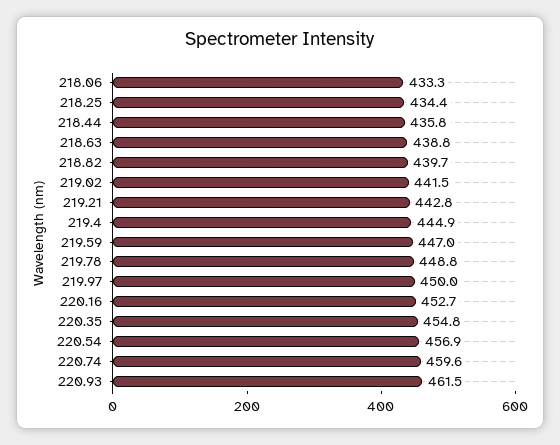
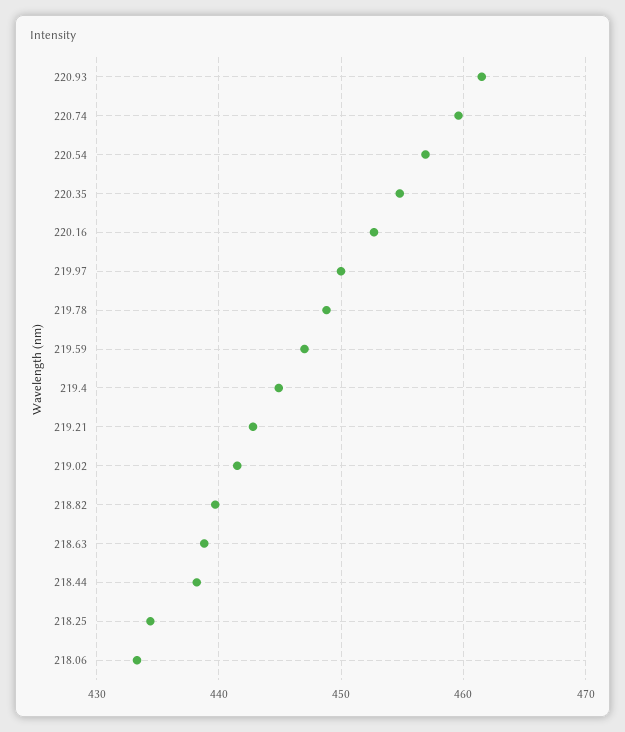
  {
    "218.06": 433.3,
    "218.25": 434.4,
-   "218.44": 435.8,
+   "218.44": 438,
    "218.63": 438.8,
    "218.82": 439.7,
    "219.02": 441.5,
    "219.21": 442.8,
    "219.4": 444.9,
    "219.59": 447,
    "219.78": 448.8,
    "219.97": 450,
    "220.16": 452.7,
    "220.35": 454.8,
    "220.54": 456.9,
    "220.74": 459.6,
    "220.93": 461.5
  }

